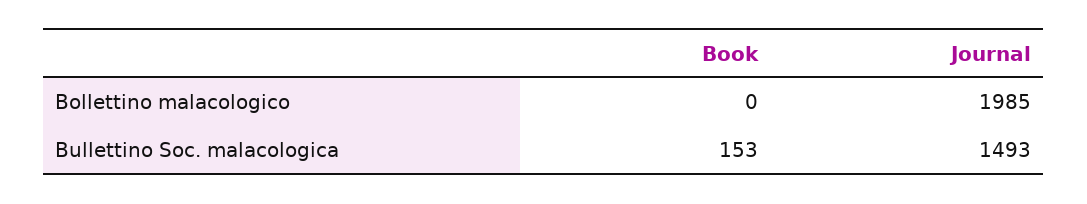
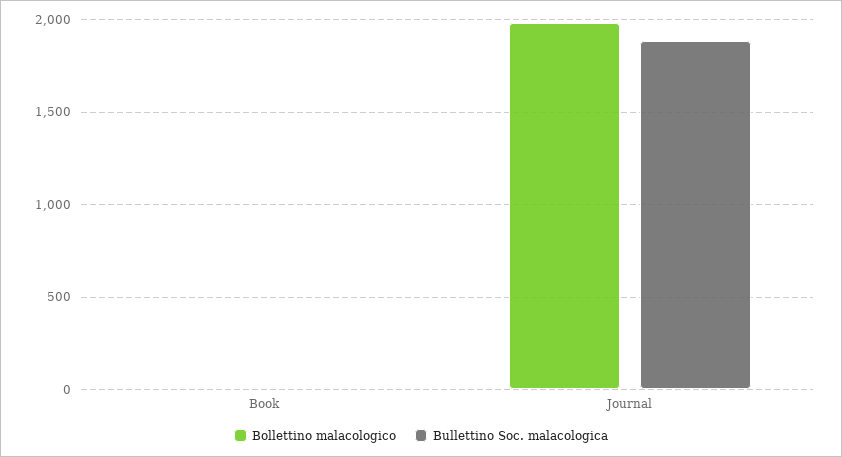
  {
    "Bollettino malacologico": {
      "Book": 0,
      "Journal": 1985
    },
    "Bullettino Soc. malacologica": {
-     "Book": 153,
+     "Book": 0,
-     "Journal": 1493
+     "Journal": 1900
    }
  }

